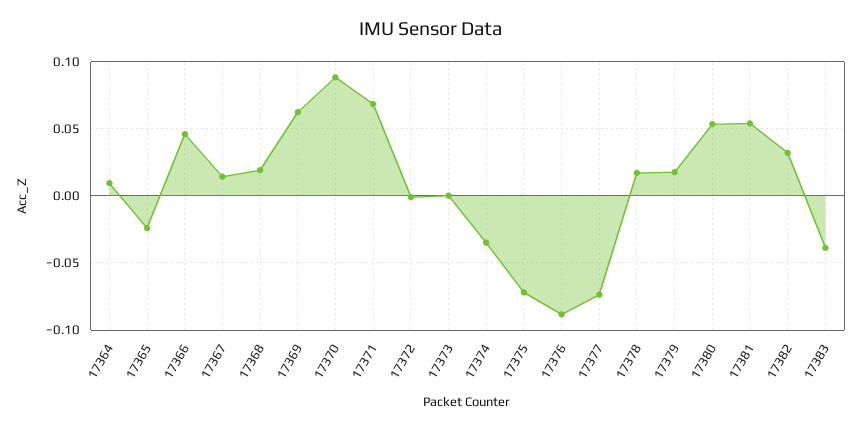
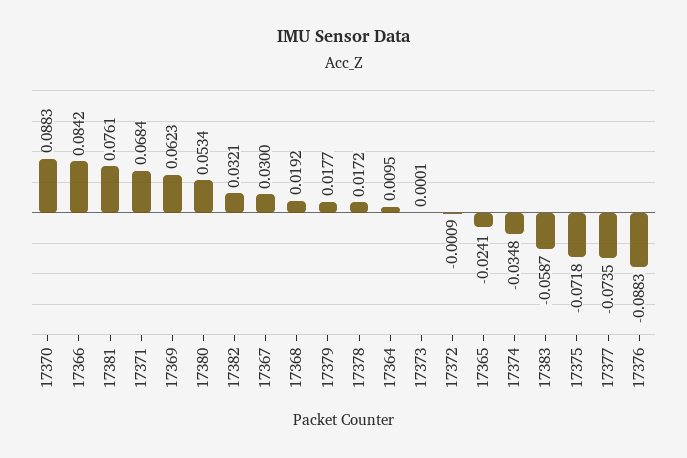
  {
    "17364": 0.0095,
    "17365": -0.0241,
-   "17366": 0.045,
+   "17366": 0.0842,
-   "17367": 0.015,
+   "17367": 0.03,
    "17368": 0.0192,
    "17369": 0.0623,
    "17370": 0.0883,
    "17371": 0.0684,
    "17372": -0.0009,
    "17373": 0.0001,
    "17374": -0.0348,
    "17375": -0.0718,
    "17376": -0.0883,
    "17377": -0.0735,
    "17378": 0.0172,
    "17379": 0.0177,
    "17380": 0.0534,
-   "17381": 0.055,
+   "17381": 0.0761,
    "17382": 0.0321,
-   "17383": -0.04
+   "17383": -0.0587
  }

